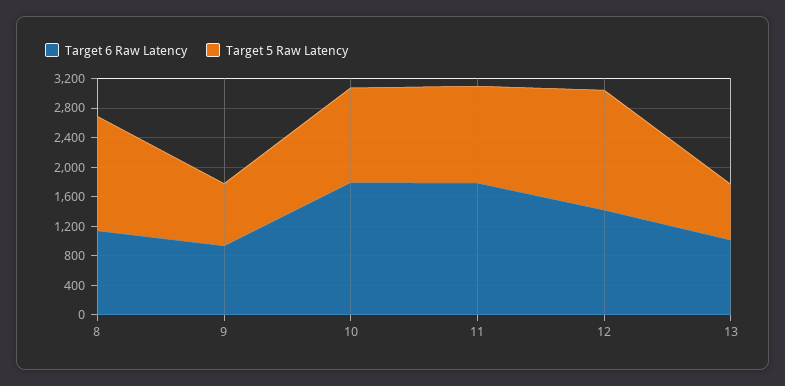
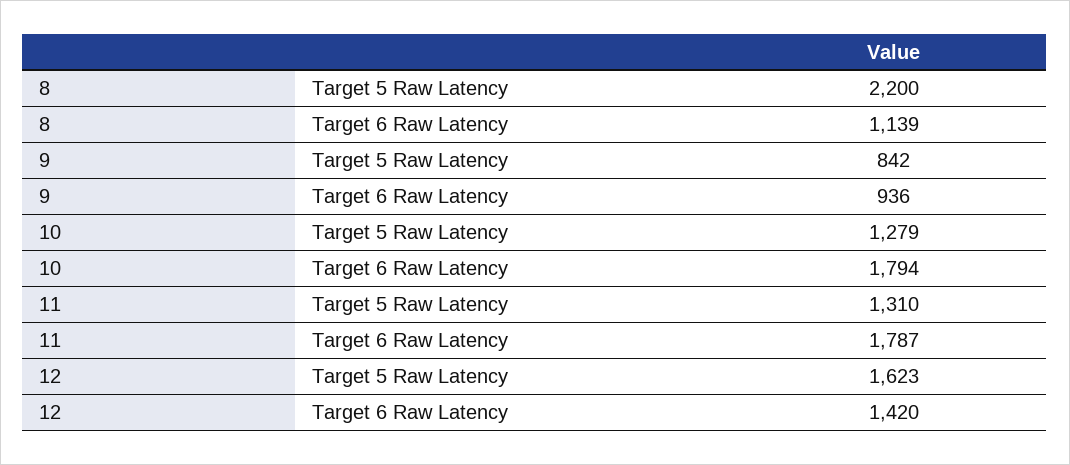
  {
    "Target 6 Raw Latency": {
      "8": 1139,
      "9": 936,
      "10": 1794,
      "11": 1787,
-     "12": 1420,
+     "12": 1420
-     "13": 1000
    },
    "Target 5 Raw Latency": {
-     "8": 1600,
+     "8": 2200,
      "9": 842,
      "10": 1279,
      "11": 1310,
-     "12": 1623,
+     "12": 1623
-     "13": 800
    }
  }

